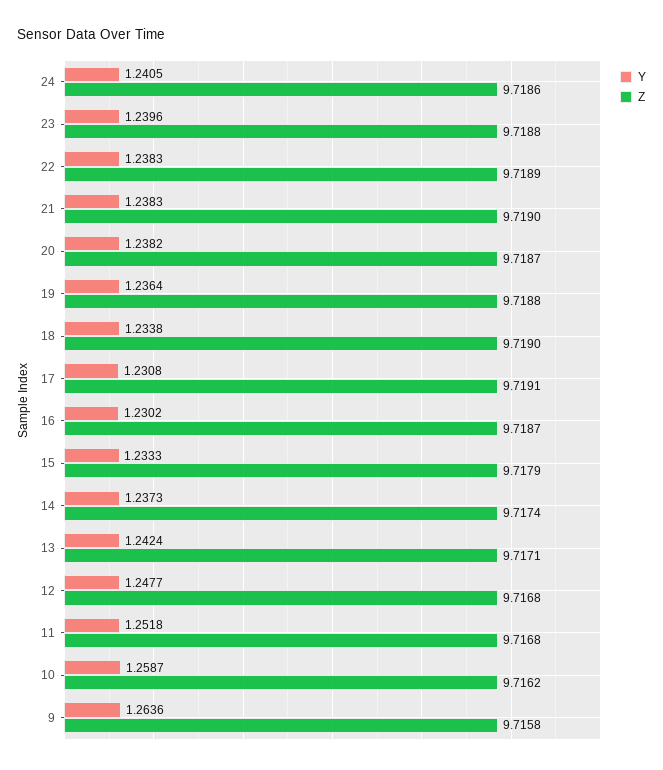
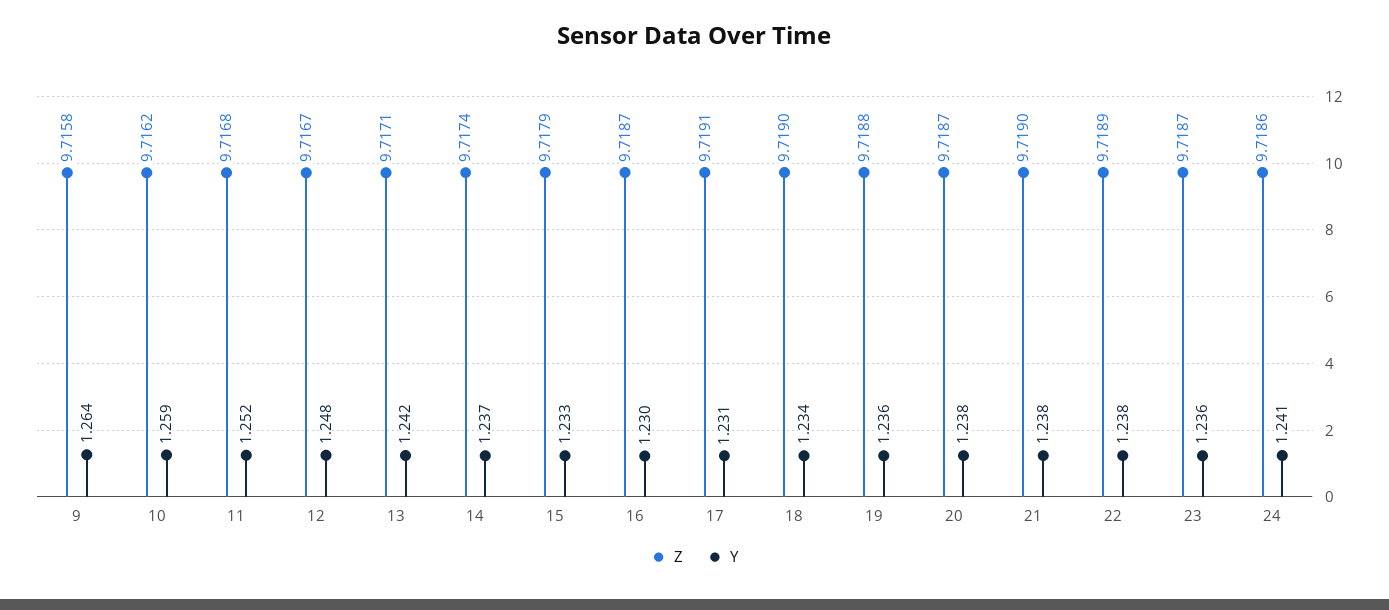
  {
    "Y": {
      "24": 1.2405,
-     "23": 1.2396,
+     "23": 1.236,
      "22": 1.2383,
      "21": 1.2383,
      "20": 1.2382,
      "19": 1.2364,
      "18": 1.2338,
      "17": 1.2308,
      "16": 1.2302,
      "15": 1.2333,
      "14": 1.2373,
      "13": 1.2424,
      "12": 1.2477,
      "11": 1.2518,
      "10": 1.2587,
      "9": 1.2636
    },
    "Z": {
      "24": 9.7186,
-     "23": 9.7188,
+     "23": 9.7187,
      "22": 9.7189,
      "21": 9.719,
      "20": 9.7187,
      "19": 9.7188,
      "18": 9.719,
      "17": 9.7191,
      "16": 9.7187,
      "15": 9.7179,
      "14": 9.7174,
      "13": 9.7171,
-     "12": 9.7168,
+     "12": 9.7167,
      "11": 9.7168,
      "10": 9.7162,
      "9": 9.7158
    }
  }

